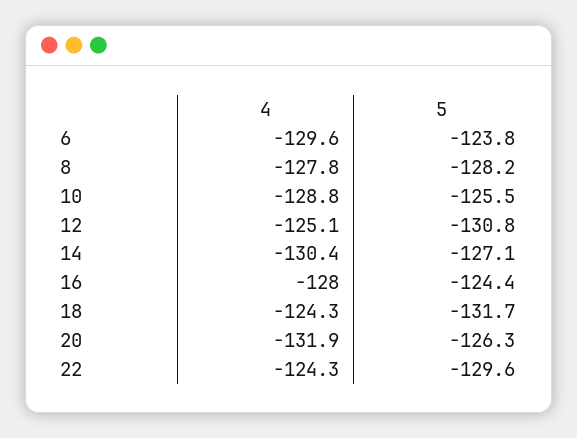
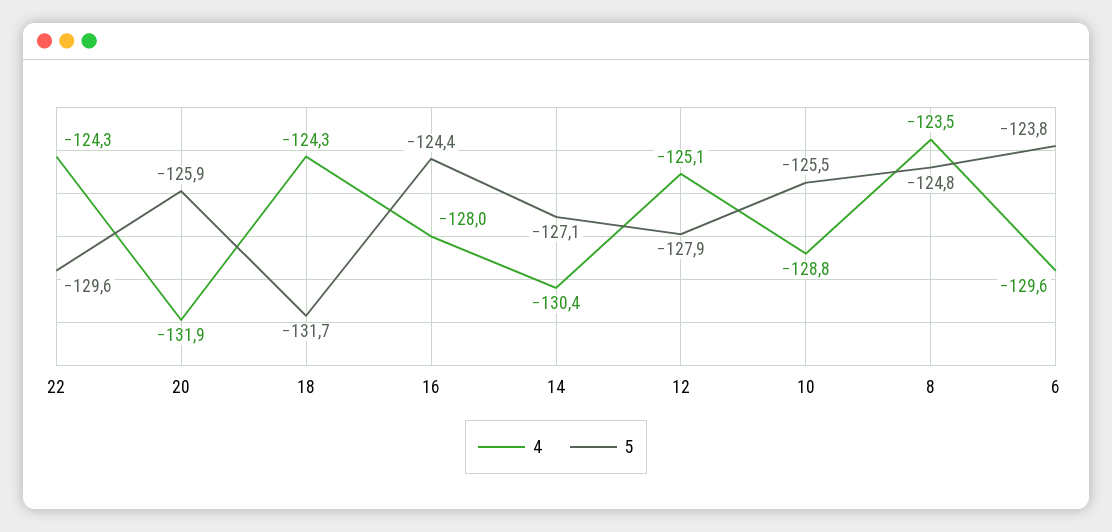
  {
    "4": {
      "6": -129.6,
-     "8": -127.8,
+     "8": -123.5,
      "10": -128.8,
      "12": -125.1,
      "14": -130.4,
      "16": -128,
      "18": -124.3,
      "20": -131.9,
      "22": -124.3
    },
    "5": {
      "6": -123.8,
-     "8": -128.2,
+     "8": -124.8,
      "10": -125.5,
-     "12": -130.8,
+     "12": -127.9,
      "14": -127.1,
      "16": -124.4,
      "18": -131.7,
-     "20": -126.3,
+     "20": -125.9,
      "22": -129.6
    }
  }

